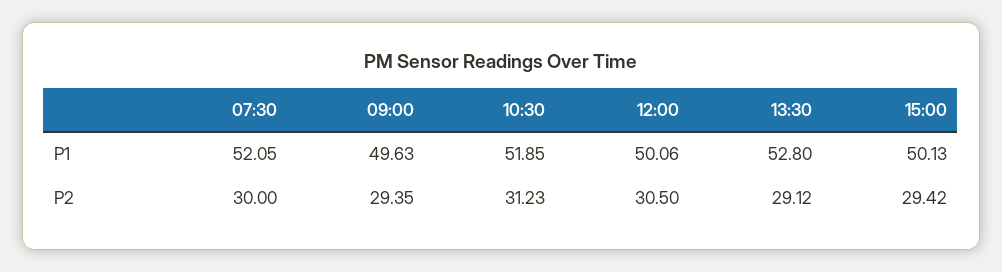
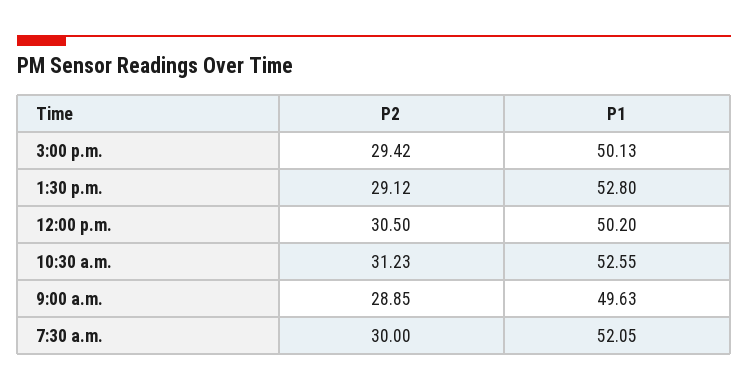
  {
    "07:30": {
      "P1": 52.05,
      "P2": 30
    },
    "09:00": {
      "P1": 49.63,
-     "P2": 29.35
+     "P2": 28.85
    },
    "10:30": {
-     "P1": 51.85,
+     "P1": 52.55,
      "P2": 31.23
    },
    "12:00": {
-     "P1": 50.06,
+     "P1": 50.2,
      "P2": 30.5
    },
    "13:30": {
      "P1": 52.8,
      "P2": 29.12
    },
    "15:00": {
      "P1": 50.13,
      "P2": 29.42
    }
  }

